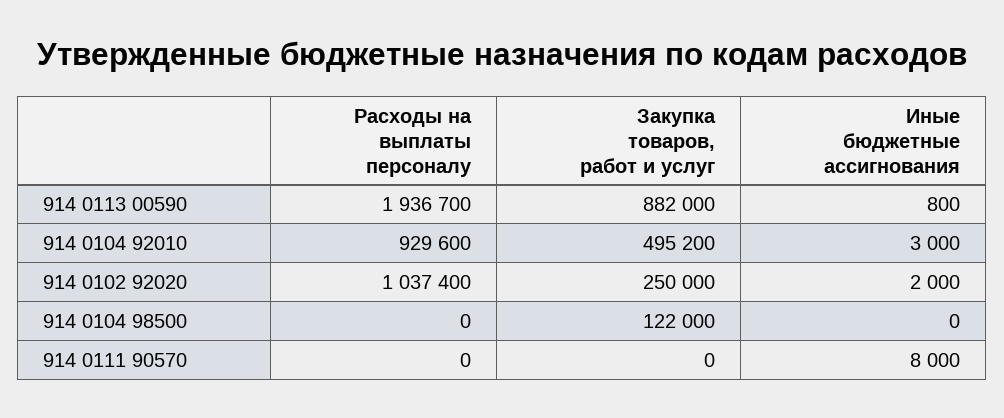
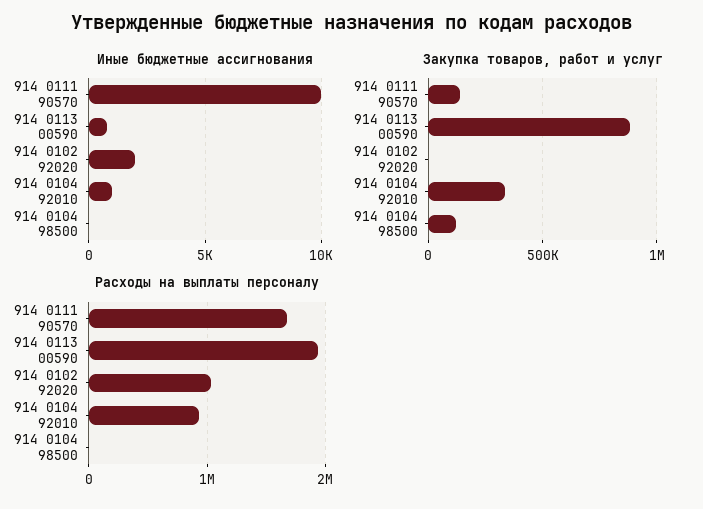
  {
    "Расходы на выплаты персоналу": {
      "914 0113 00590": 1936700,
      "914 0104 92010": 929600,
      "914 0102 92020": 1037400,
      "914 0104 98500": 0,
-     "914 0111 90570": 0
+     "914 0111 90570": 1700000
    },
    "Закупка товаров, работ и услуг": {
      "914 0113 00590": 882000,
-     "914 0104 92010": 495200,
+     "914 0104 92010": 350000,
-     "914 0102 92020": 250000,
+     "914 0102 92020": 0,
      "914 0104 98500": 122000,
-     "914 0111 90570": 0
+     "914 0111 90570": 150000
    },
    "Иные бюджетные ассигнования": {
      "914 0113 00590": 800,
-     "914 0104 92010": 3000,
+     "914 0104 92010": 1000,
      "914 0102 92020": 2000,
      "914 0104 98500": 0,
-     "914 0111 90570": 8000
+     "914 0111 90570": 10000
    }
  }

